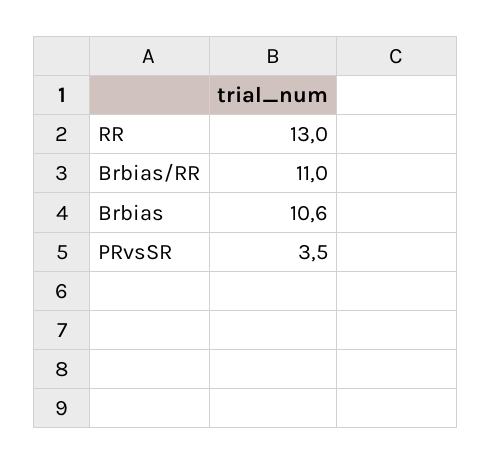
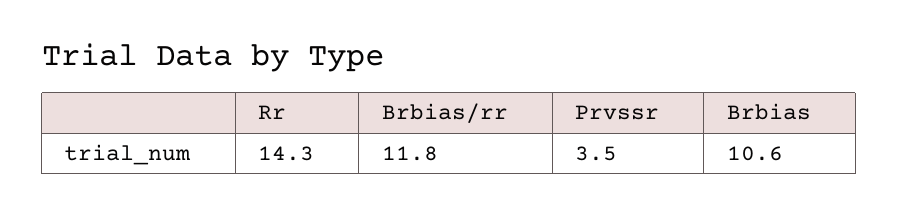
  {
-   "RR": 13,
+   "RR": 14.3,
-   "Brbias/RR": 11,
+   "Brbias/RR": 11.8,
    "Brbias": 10.6,
    "PRvsSR": 3.5
  }

